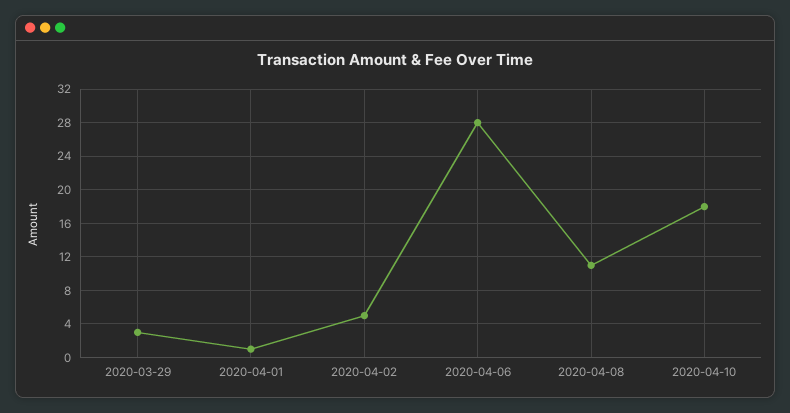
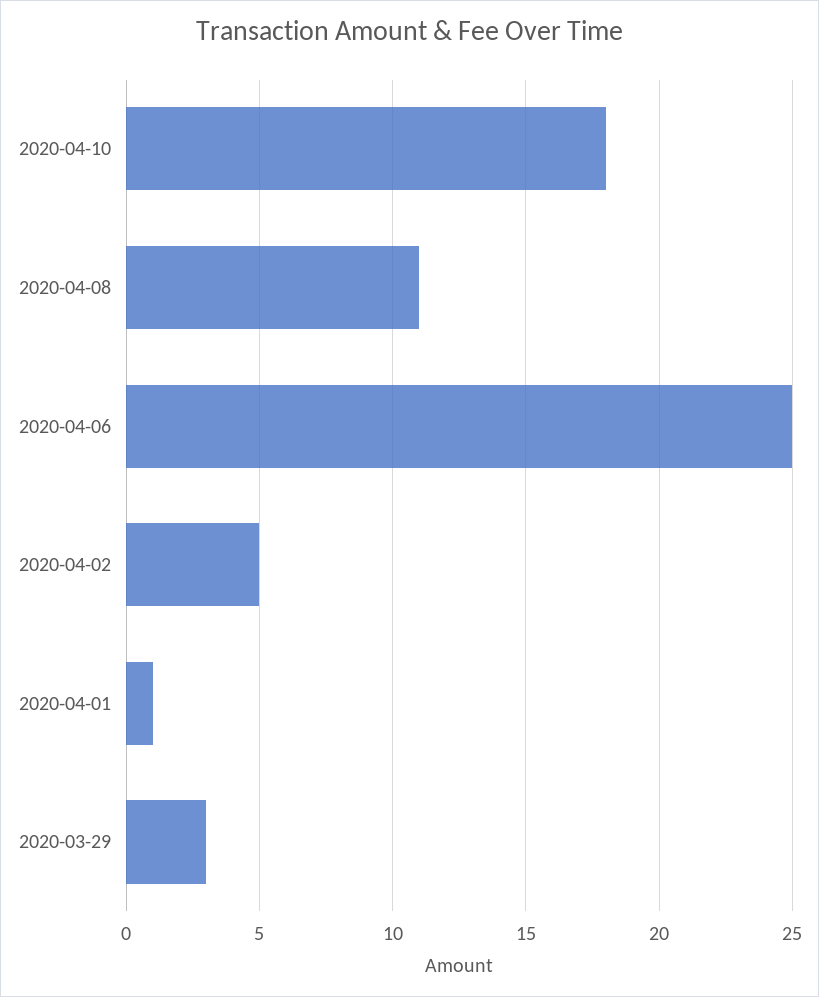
  {
    "2020-03-29": 3,
    "2020-04-01": 1,
    "2020-04-02": 5,
-   "2020-04-06": 28,
+   "2020-04-06": 25,
    "2020-04-08": 11,
    "2020-04-10": 18
  }

